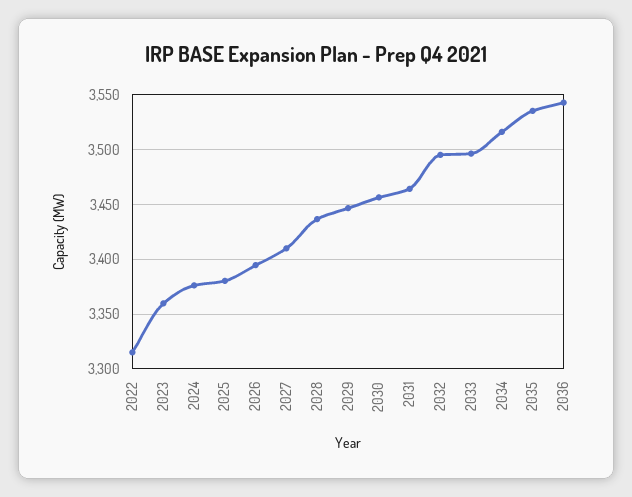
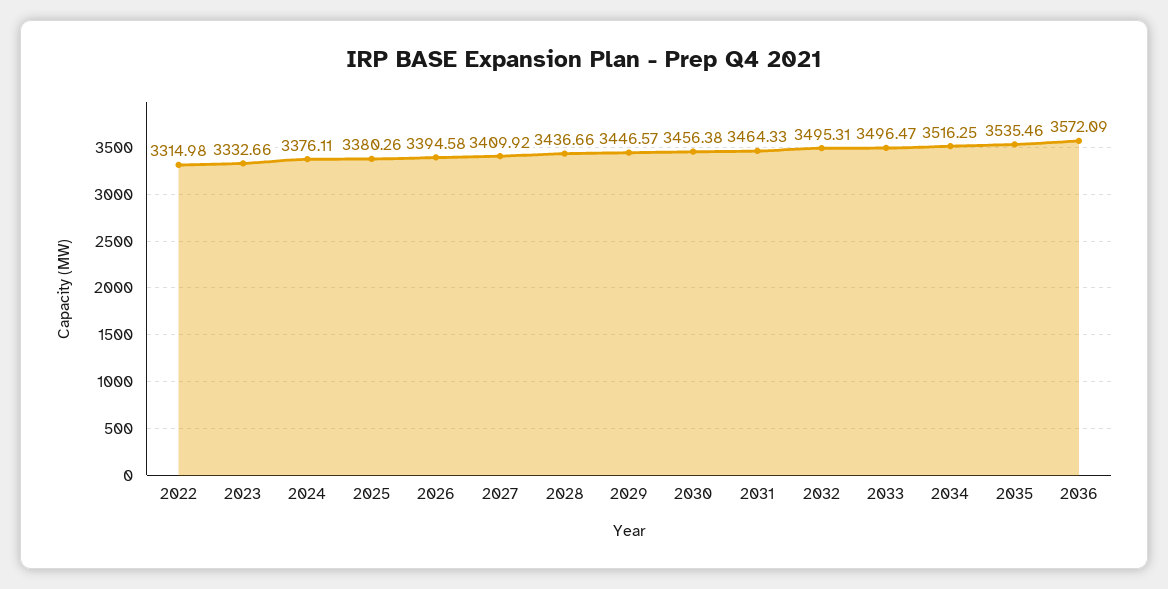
  {
    "2022": 3314.98,
-   "2023": 3360,
+   "2023": 3332.66,
    "2024": 3376.11,
    "2025": 3380.26,
    "2026": 3394.58,
    "2027": 3409.92,
    "2028": 3436.66,
    "2029": 3446.57,
    "2030": 3456.38,
    "2031": 3464.33,
    "2032": 3495.31,
    "2033": 3496.47,
    "2034": 3516.25,
    "2035": 3535.46,
-   "2036": 3540
+   "2036": 3572.09
  }

